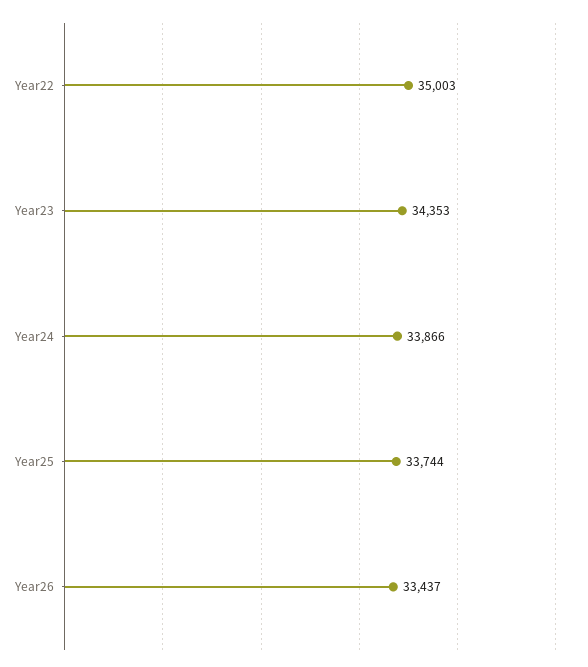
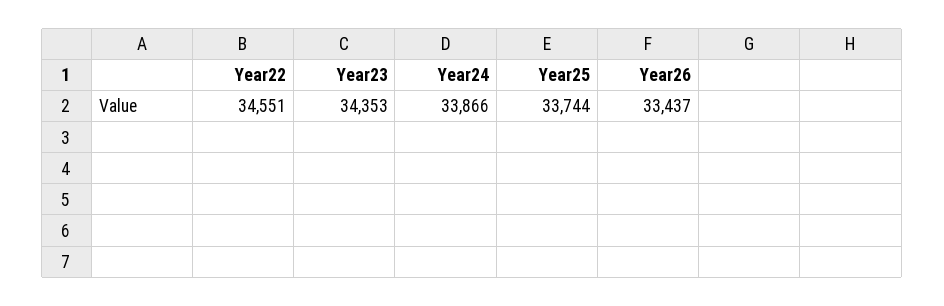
  {
-   "Year22": 35003,
+   "Year22": 34551,
    "Year23": 34353,
    "Year24": 33866,
    "Year25": 33744,
    "Year26": 33437
  }

